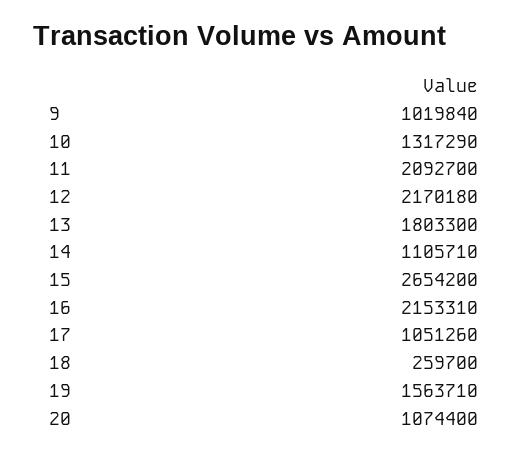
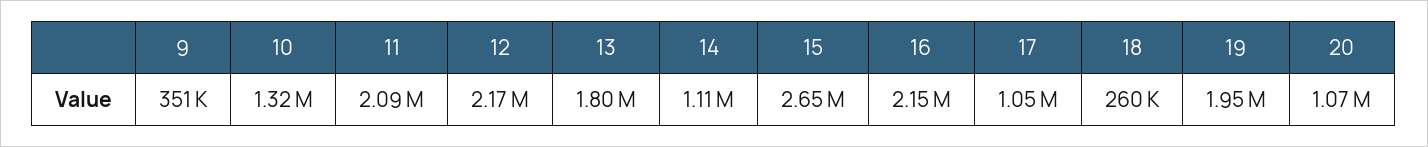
  {
-   "9": 1019840,
+   "9": 351000,
    "10": 1317290,
    "11": 2092700,
    "12": 2170180,
    "13": 1803300,
    "14": 1105710,
    "15": 2654200,
    "16": 2153310,
    "17": 1051260,
    "18": 259700,
-   "19": 1563710,
+   "19": 1950000,
    "20": 1074400
  }

